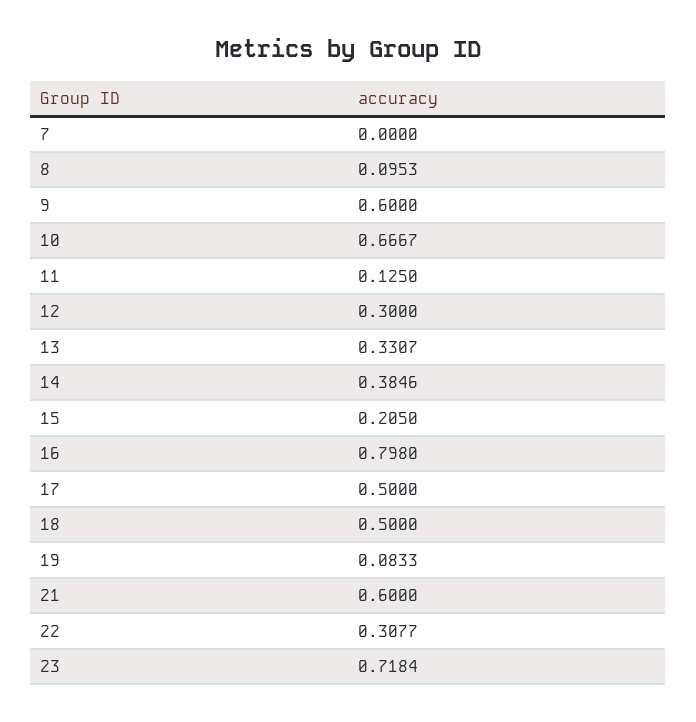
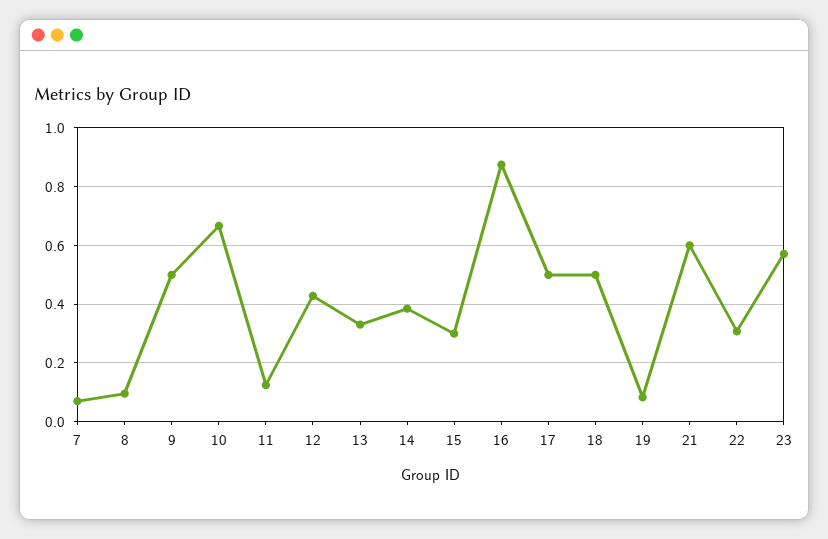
  {
-   "7": 0,
+   "7": 0.075,
    "8": 0.0953,
-   "9": 0.6,
+   "9": 0.5,
    "10": 0.6667,
    "11": 0.125,
-   "12": 0.3,
+   "12": 0.425,
    "13": 0.3307,
    "14": 0.3846,
-   "15": 0.205,
+   "15": 0.3,
-   "16": 0.798,
+   "16": 0.875,
    "17": 0.5,
    "18": 0.5,
    "19": 0.0833,
    "21": 0.6,
    "22": 0.3077,
-   "23": 0.7184
+   "23": 0.575
  }

